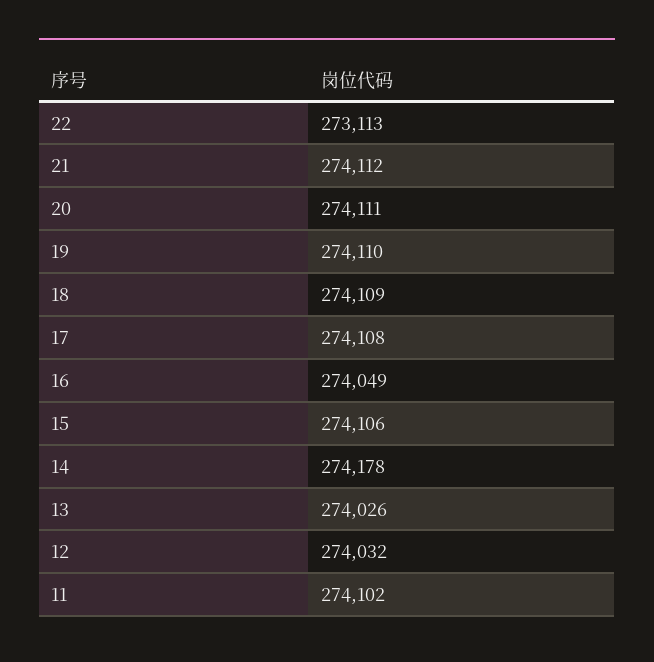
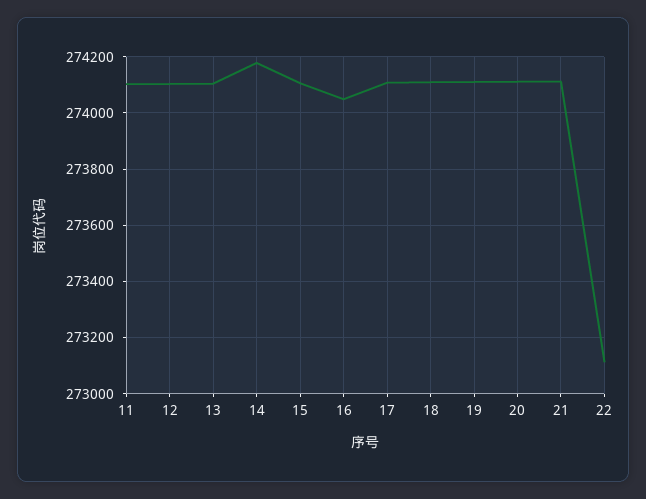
  {
    "22": 273113,
    "21": 274112,
    "20": 274111,
    "19": 274110,
    "18": 274109,
    "17": 274108,
    "16": 274049,
    "15": 274106,
    "14": 274178,
-   "13": 274026,
+   "13": 274100,
-   "12": 274032,
+   "12": 274100,
    "11": 274102
  }

